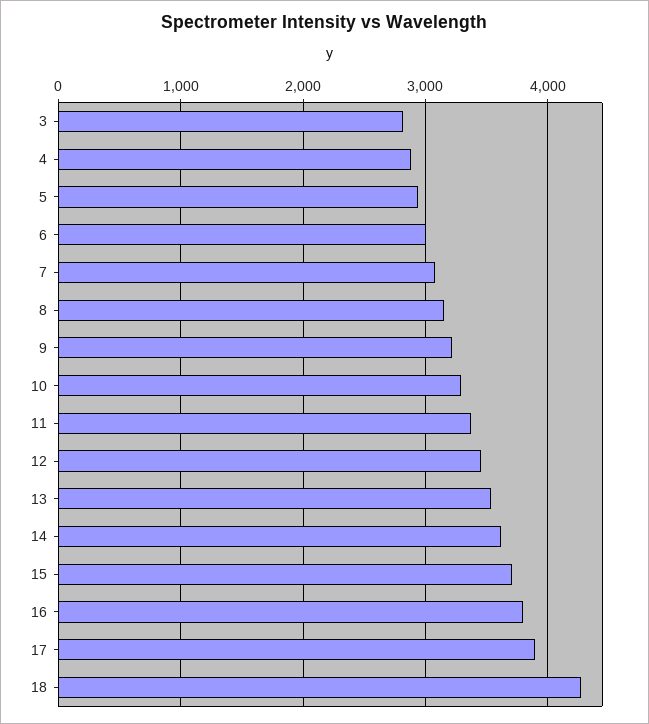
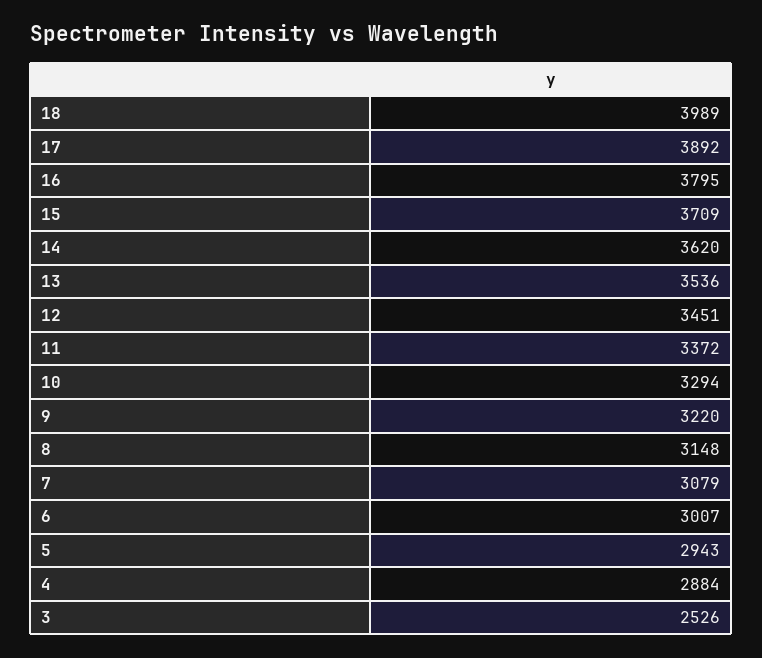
  {
-   "3": 2800,
+   "3": 2526,
    "4": 2884,
    "5": 2943,
    "6": 3007,
    "7": 3079,
    "8": 3148,
    "9": 3220,
    "10": 3294,
    "11": 3372,
    "12": 3451,
    "13": 3536,
    "14": 3620,
    "15": 3709,
    "16": 3795,
    "17": 3892,
-   "18": 4300
+   "18": 3989
  }

